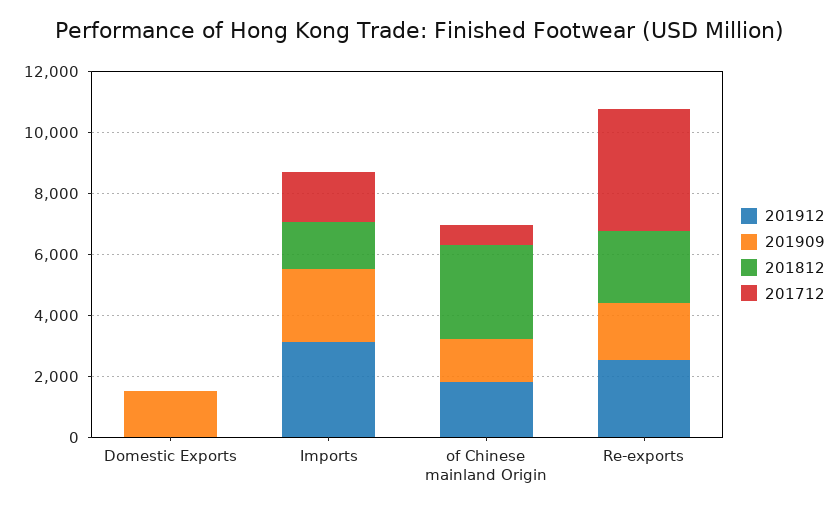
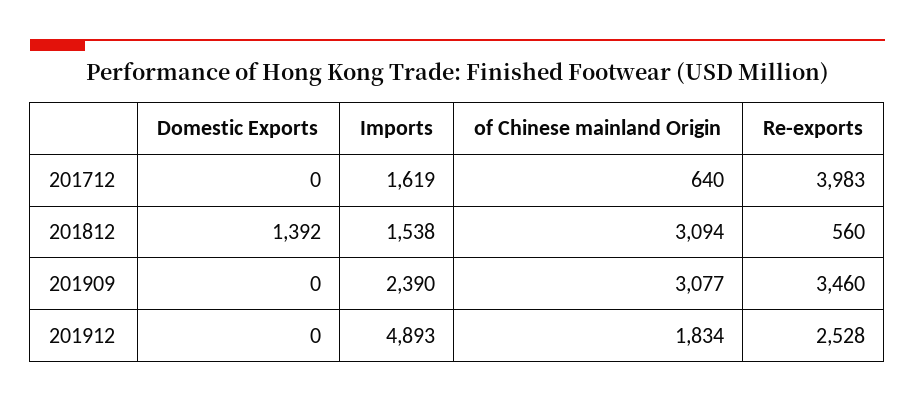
  {
    "201912": {
      "Domestic Exports": 0,
-     "Imports": 3000,
+     "Imports": 4893,
      "of Chinese mainland Origin": 1834,
      "Re-exports": 2528
    },
    "201909": {
-     "Domestic Exports": 1500,
+     "Domestic Exports": 0,
      "Imports": 2390,
-     "of Chinese mainland Origin": 1500,
+     "of Chinese mainland Origin": 3077,
-     "Re-exports": 2000
+     "Re-exports": 3460
    },
    "201812": {
-     "Domestic Exports": 0,
+     "Domestic Exports": 1392,
      "Imports": 1538,
      "of Chinese mainland Origin": 3094,
-     "Re-exports": 2500
+     "Re-exports": 560
    },
    "201712": {
      "Domestic Exports": 0,
      "Imports": 1619,
      "of Chinese mainland Origin": 640,
      "Re-exports": 3983
    }
  }

